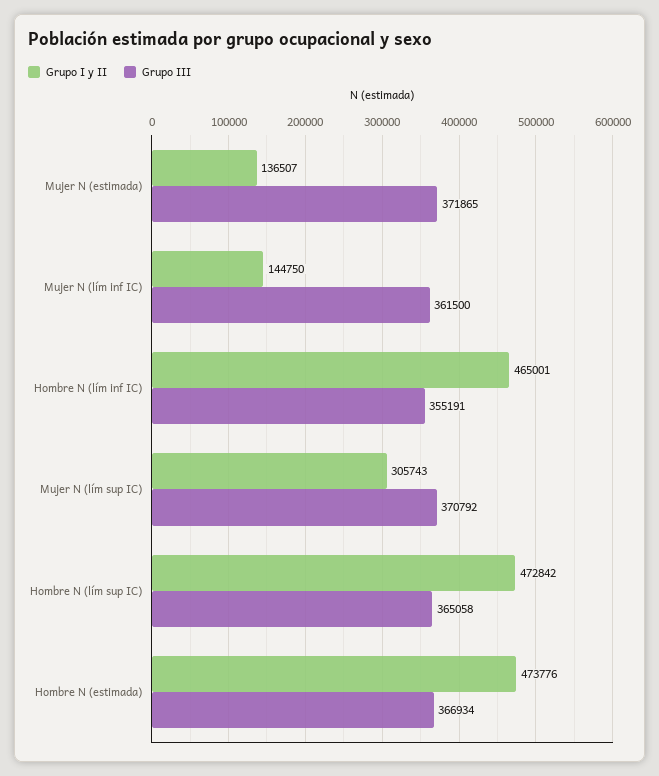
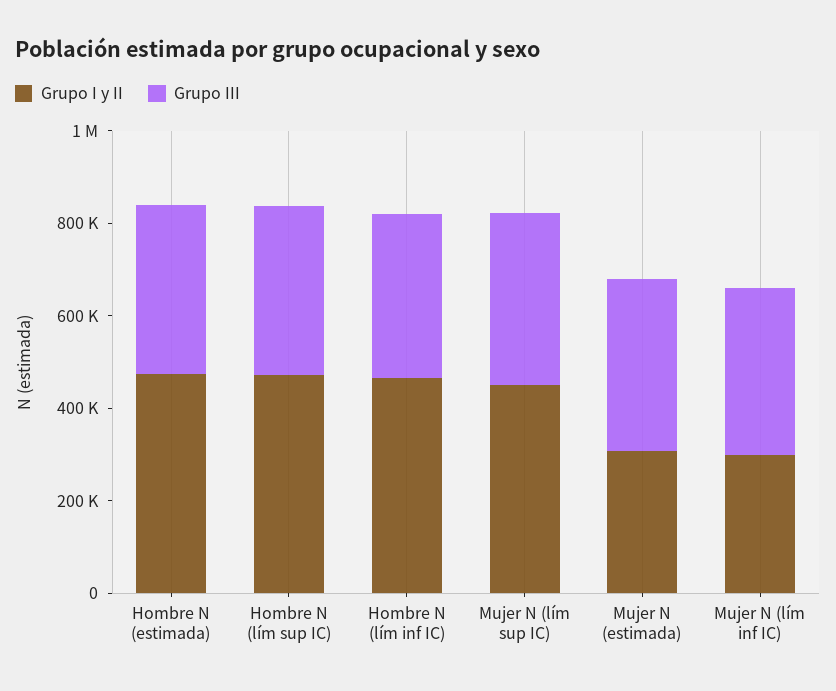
  {
    "Grupo I y II": {
-     "Mujer N (estimada)": 136507,
+     "Mujer N (estimada)": 300000,
-     "Mujer N (lím inf IC)": 144750,
+     "Mujer N (lím inf IC)": 300000,
      "Hombre N (lím inf IC)": 465001,
-     "Mujer N (lím sup IC)": 305743,
+     "Mujer N (lím sup IC)": 450000,
      "Hombre N (lím sup IC)": 472842,
      "Hombre N (estimada)": 473776
    },
    "Grupo III": {
      "Mujer N (estimada)": 371865,
      "Mujer N (lím inf IC)": 361500,
      "Hombre N (lím inf IC)": 355191,
      "Mujer N (lím sup IC)": 370792,
      "Hombre N (lím sup IC)": 365058,
      "Hombre N (estimada)": 366934
    }
  }

